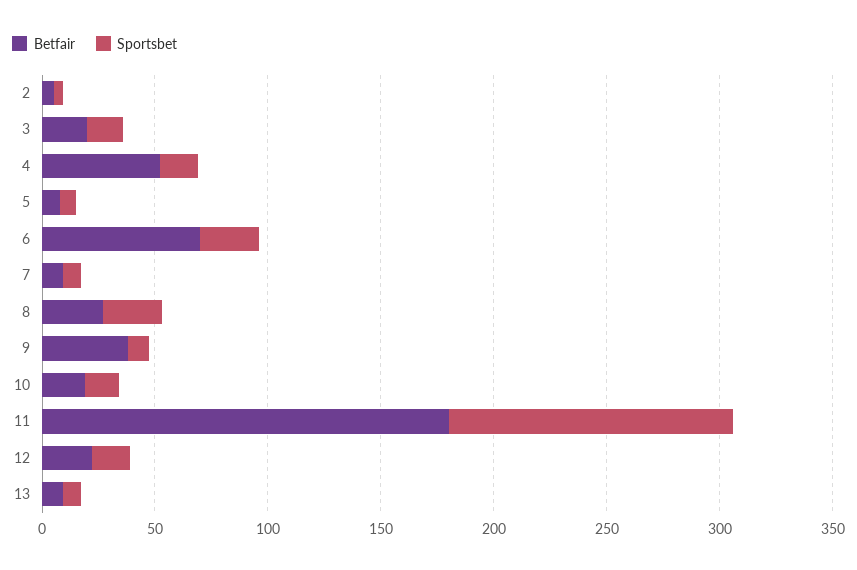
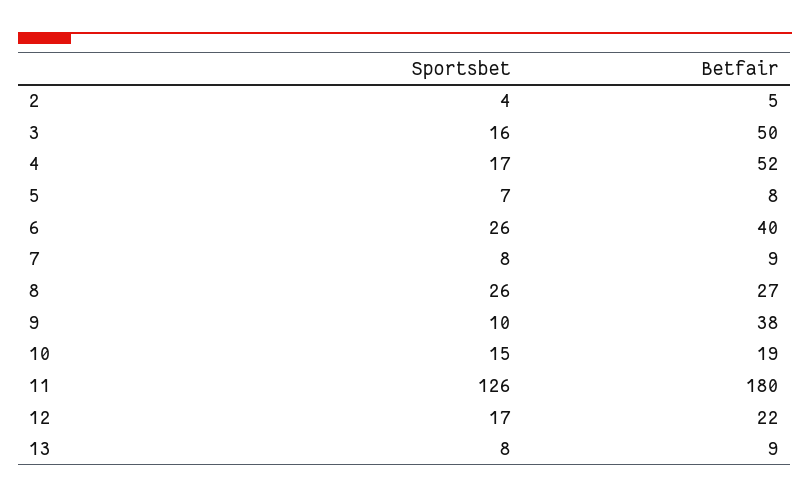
  {
    "Betfair": {
      "2": 5,
-     "3": 20,
+     "3": 50,
      "4": 52,
      "5": 8,
-     "6": 70,
+     "6": 40,
      "7": 9,
      "8": 27,
      "9": 38,
      "10": 19,
      "11": 180,
      "12": 22,
      "13": 9
    },
    "Sportsbet": {
      "2": 4,
      "3": 16,
      "4": 17,
      "5": 7,
      "6": 26,
      "7": 8,
      "8": 26,
      "9": 10,
      "10": 15,
      "11": 126,
      "12": 17,
      "13": 8
    }
  }

